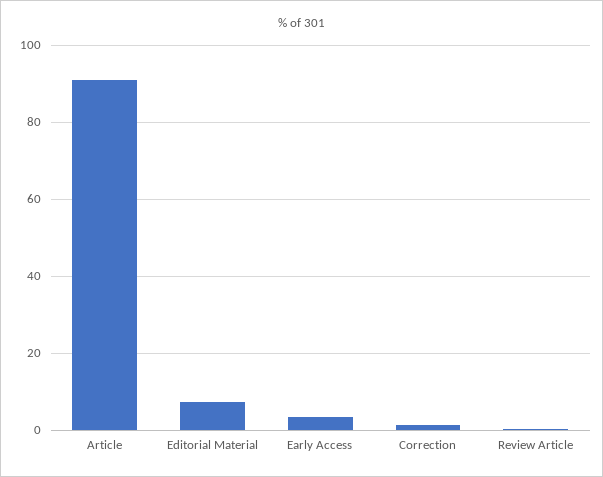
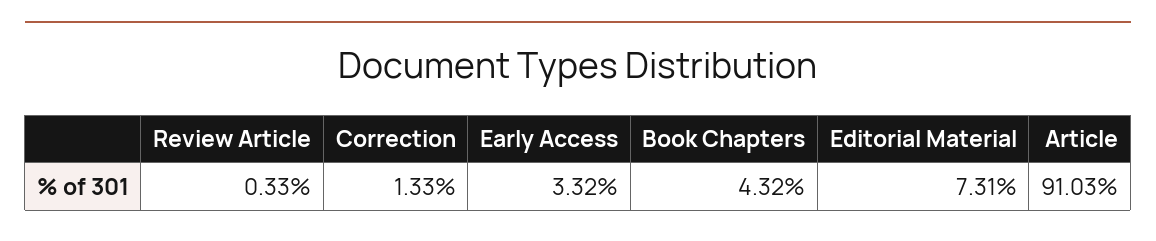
  {
    "Article": 91.03,
    "Editorial Material": 7.31,
    "Early Access": 3.32,
    "Correction": 1.33,
-   "Review Article": 0.33
+   "Review Article": 0.33,
+   "Book Chapters": 4.32
  }

